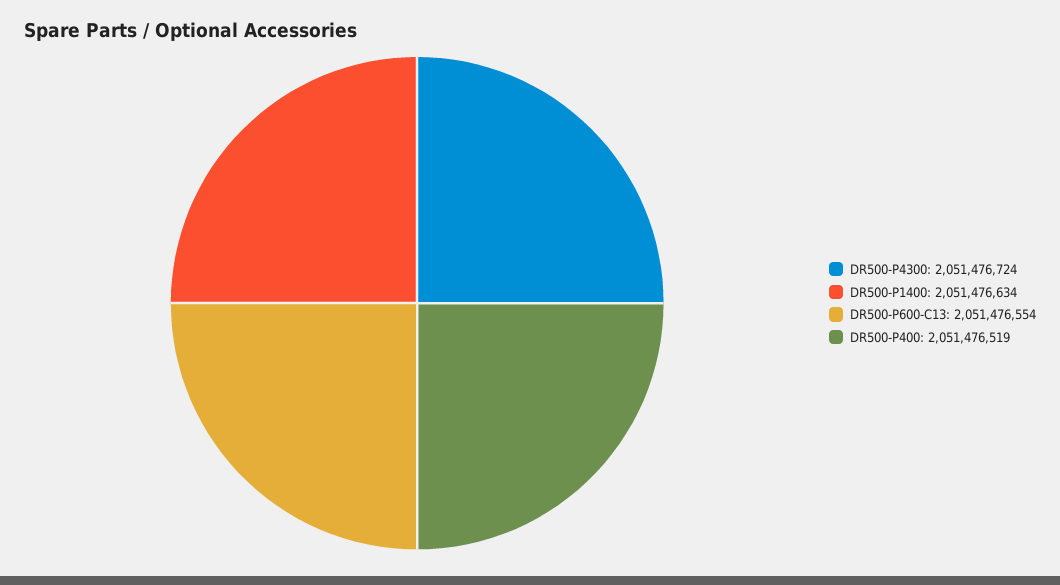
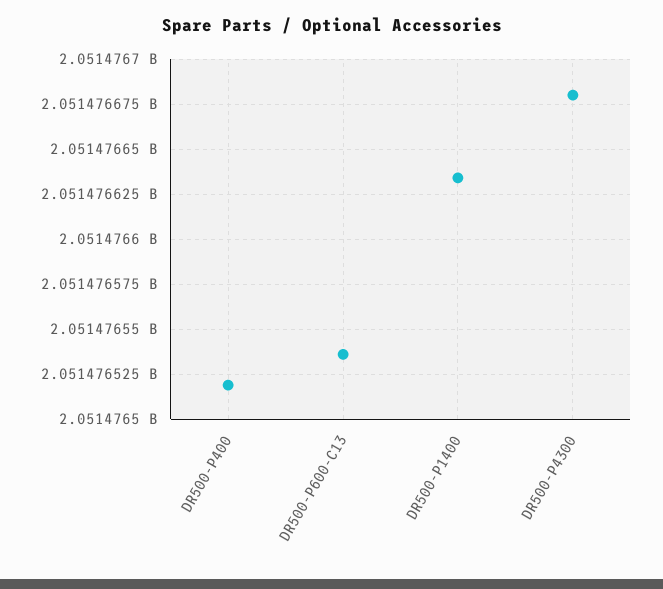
  {
-   "DR500-P4300": 2051476724,
+   "DR500-P4300": 2051476680,
    "DR500-P1400": 2051476634,
-   "DR500-P600-C13": 2051476554,
+   "DR500-P600-C13": 2051476535,
    "DR500-P400": 2051476519
  }

